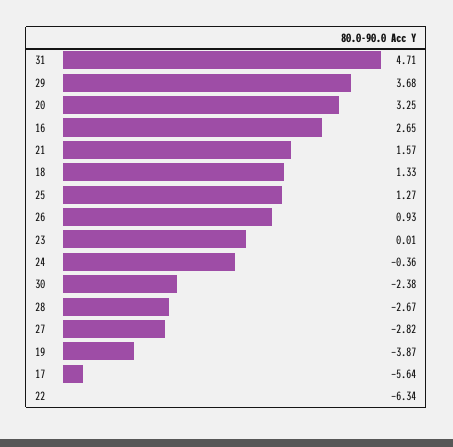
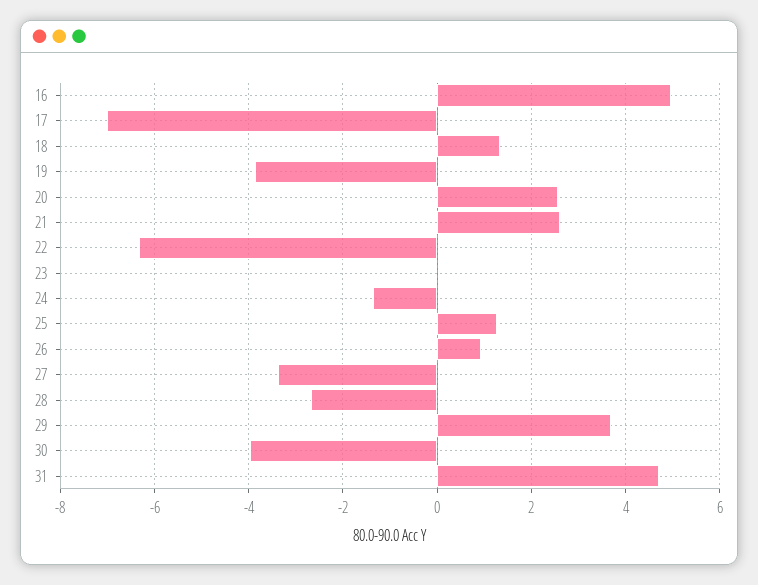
  {
    "31": 4.71,
    "29": 3.68,
-   "20": 3.25,
+   "20": 2.6,
-   "16": 2.65,
+   "16": 5,
-   "21": 1.57,
+   "21": 2.6,
    "18": 1.33,
    "25": 1.27,
    "26": 0.93,
    "23": 0.01,
-   "24": -0.36,
+   "24": -1.4,
-   "30": -2.38,
+   "30": -4,
    "28": -2.67,
-   "27": -2.82,
+   "27": -3.4,
    "19": -3.87,
-   "17": -5.64,
+   "17": -7,
    "22": -6.34
  }

